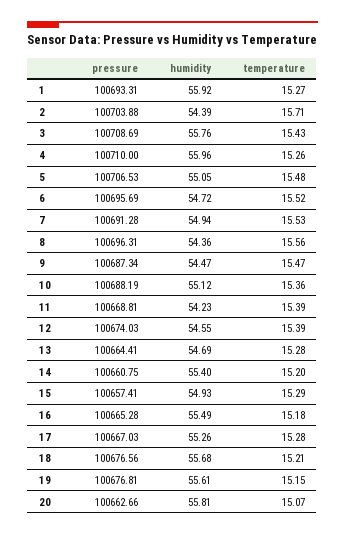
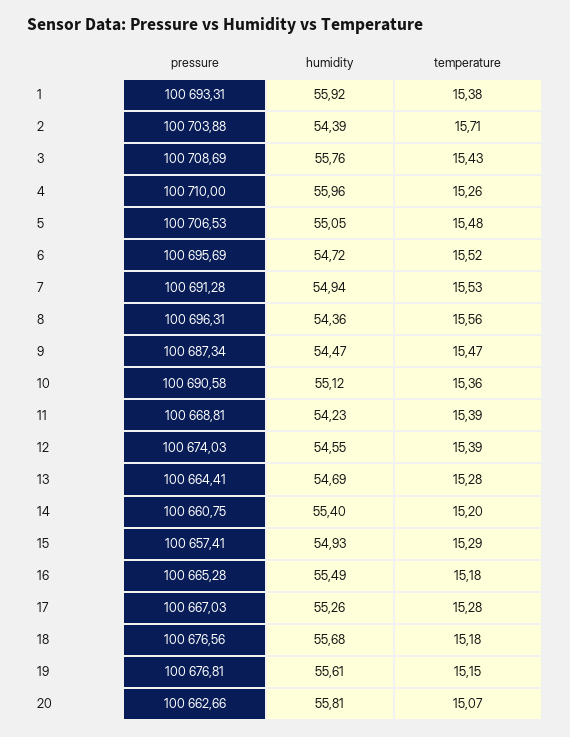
  {
    "pressure": {
      "1": 100693.31,
      "2": 100703.88,
      "3": 100708.69,
      "4": 100710,
      "5": 100706.53,
      "6": 100695.69,
      "7": 100691.28,
      "8": 100696.31,
      "9": 100687.34,
-     "10": 100688.19,
+     "10": 100690.58,
      "11": 100668.81,
      "12": 100674.03,
      "13": 100664.41,
      "14": 100660.75,
      "15": 100657.41,
      "16": 100665.28,
      "17": 100667.03,
      "18": 100676.56,
      "19": 100676.81,
      "20": 100662.66
    },
    "humidity": {
      "1": 55.92,
      "2": 54.39,
      "3": 55.76,
      "4": 55.96,
      "5": 55.05,
      "6": 54.72,
      "7": 54.94,
      "8": 54.36,
      "9": 54.47,
      "10": 55.12,
      "11": 54.23,
      "12": 54.55,
      "13": 54.69,
      "14": 55.4,
      "15": 54.93,
      "16": 55.49,
      "17": 55.26,
      "18": 55.68,
      "19": 55.61,
      "20": 55.81
    },
    "temperature": {
-     "1": 15.27,
+     "1": 15.38,
      "2": 15.71,
      "3": 15.43,
      "4": 15.26,
      "5": 15.48,
      "6": 15.52,
      "7": 15.53,
      "8": 15.56,
      "9": 15.47,
      "10": 15.36,
      "11": 15.39,
      "12": 15.39,
      "13": 15.28,
      "14": 15.2,
      "15": 15.29,
      "16": 15.18,
      "17": 15.28,
-     "18": 15.21,
+     "18": 15.18,
      "19": 15.15,
      "20": 15.07
    }
  }

